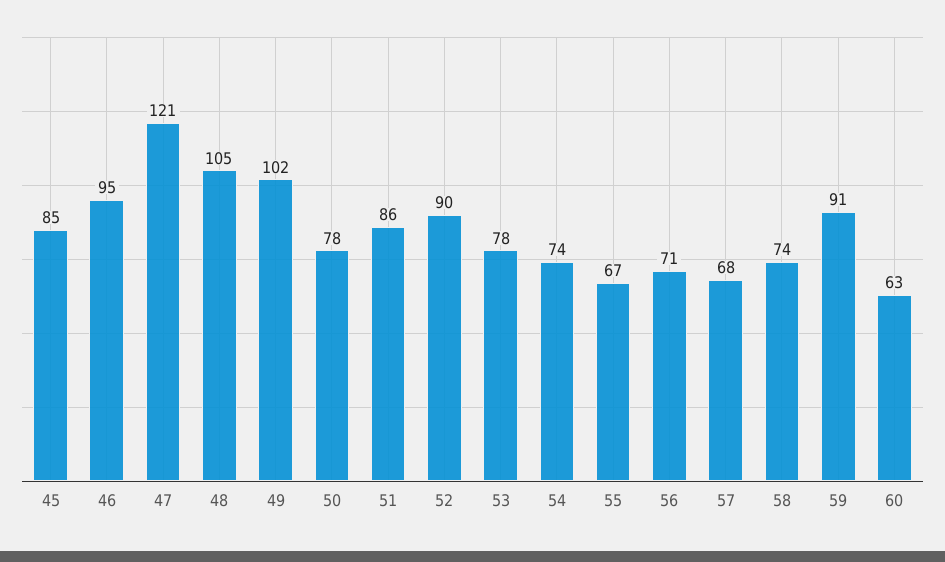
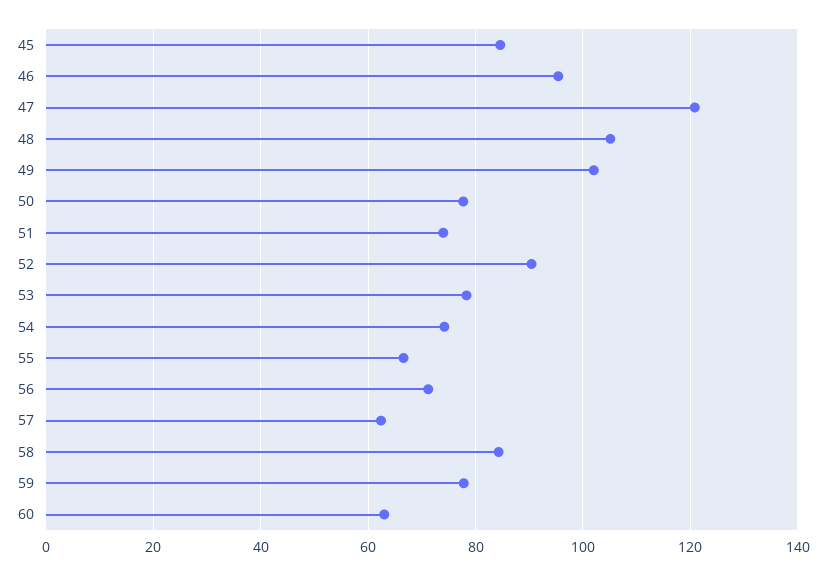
  {
    "45": 85,
    "46": 95,
    "47": 121,
    "48": 105,
    "49": 102,
    "50": 78,
-   "51": 86,
+   "51": 74,
    "52": 90,
    "53": 78,
    "54": 74,
    "55": 67,
    "56": 71,
-   "57": 68,
+   "57": 62,
-   "58": 74,
+   "58": 84,
-   "59": 91,
+   "59": 78,
    "60": 63
  }

